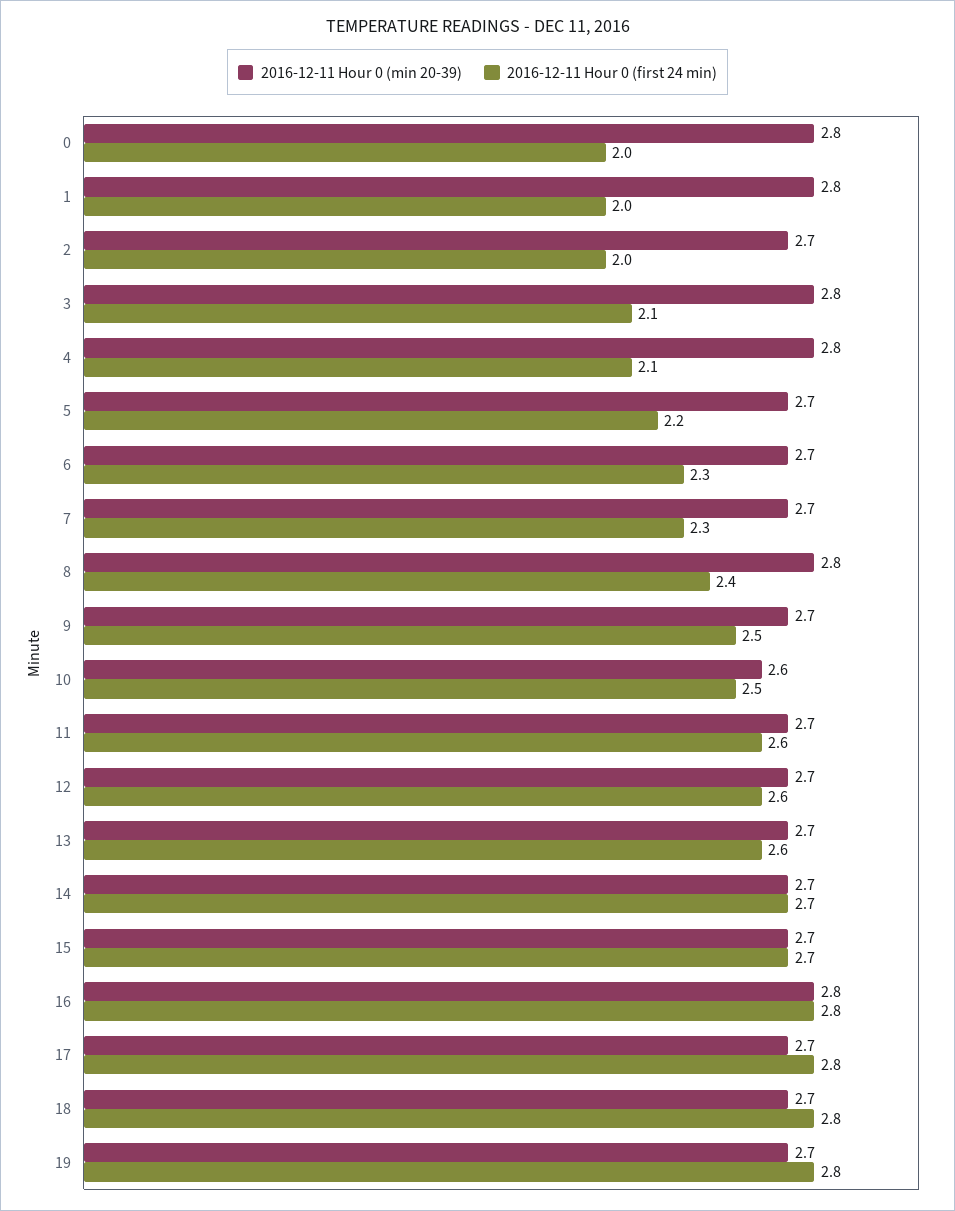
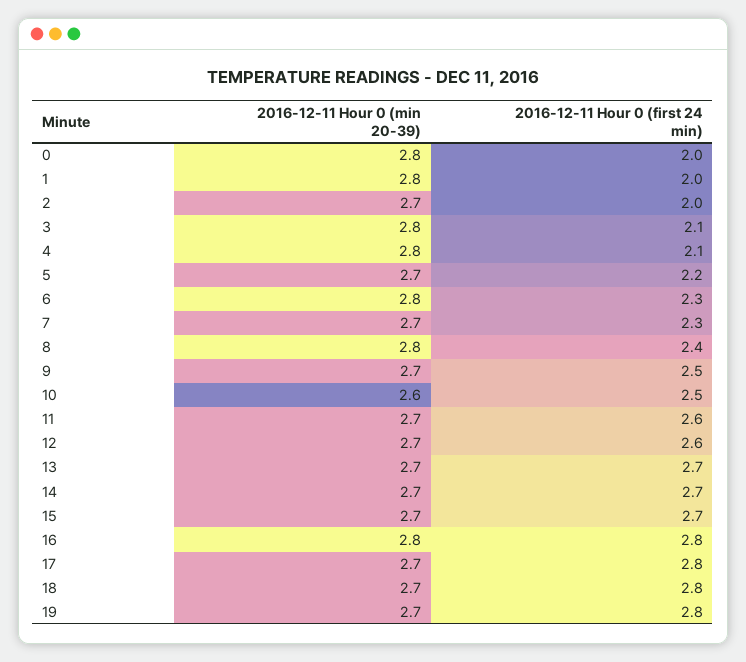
  {
    "2016-12-11 Hour 0 (min 20-39)": {
      "0": 2.8,
      "1": 2.8,
      "2": 2.7,
      "3": 2.8,
      "4": 2.8,
      "5": 2.7,
-     "6": 2.7,
+     "6": 2.8,
      "7": 2.7,
      "8": 2.8,
      "9": 2.7,
      "10": 2.6,
      "11": 2.7,
      "12": 2.7,
      "13": 2.7,
      "14": 2.7,
      "15": 2.7,
      "16": 2.8,
      "17": 2.7,
      "18": 2.7,
      "19": 2.7
    },
    "2016-12-11 Hour 0 (first 24 min)": {
      "0": 2,
      "1": 2,
      "2": 2,
      "3": 2.1,
      "4": 2.1,
      "5": 2.2,
      "6": 2.3,
      "7": 2.3,
      "8": 2.4,
      "9": 2.5,
      "10": 2.5,
      "11": 2.6,
      "12": 2.6,
-     "13": 2.6,
+     "13": 2.7,
      "14": 2.7,
      "15": 2.7,
      "16": 2.8,
      "17": 2.8,
      "18": 2.8,
      "19": 2.8
    }
  }

